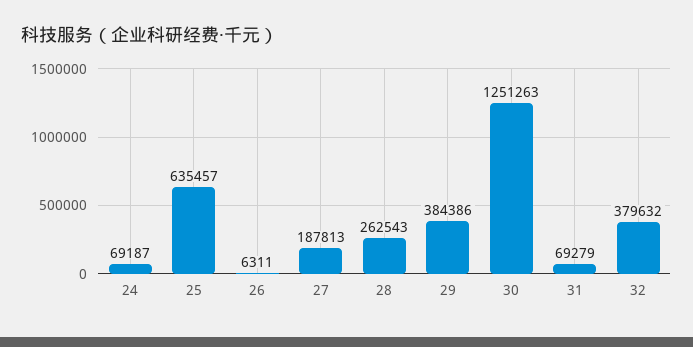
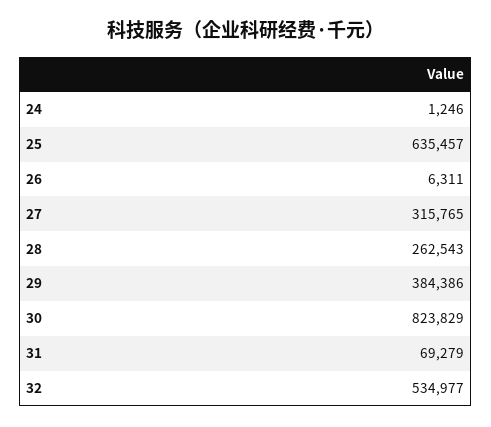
  {
-   "24": 69187,
+   "24": 1246,
    "25": 635457,
    "26": 6311,
-   "27": 187813,
+   "27": 315765,
    "28": 262543,
    "29": 384386,
-   "30": 1251263,
+   "30": 823829,
    "31": 69279,
-   "32": 379632
+   "32": 534977
  }

